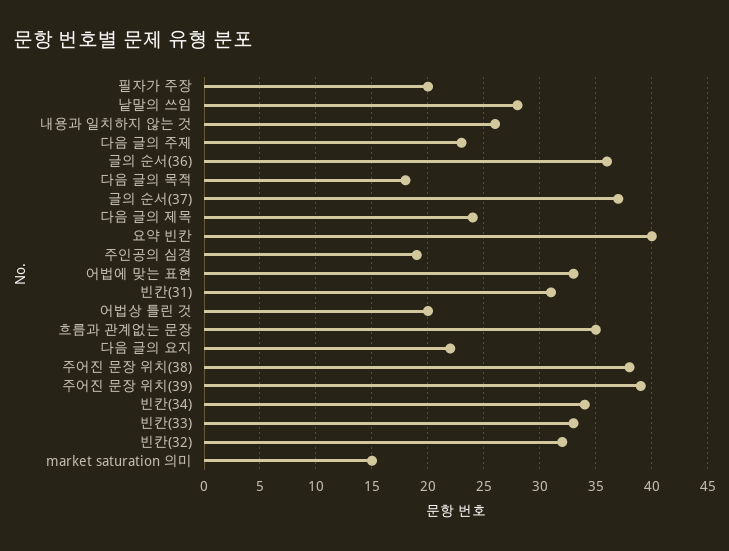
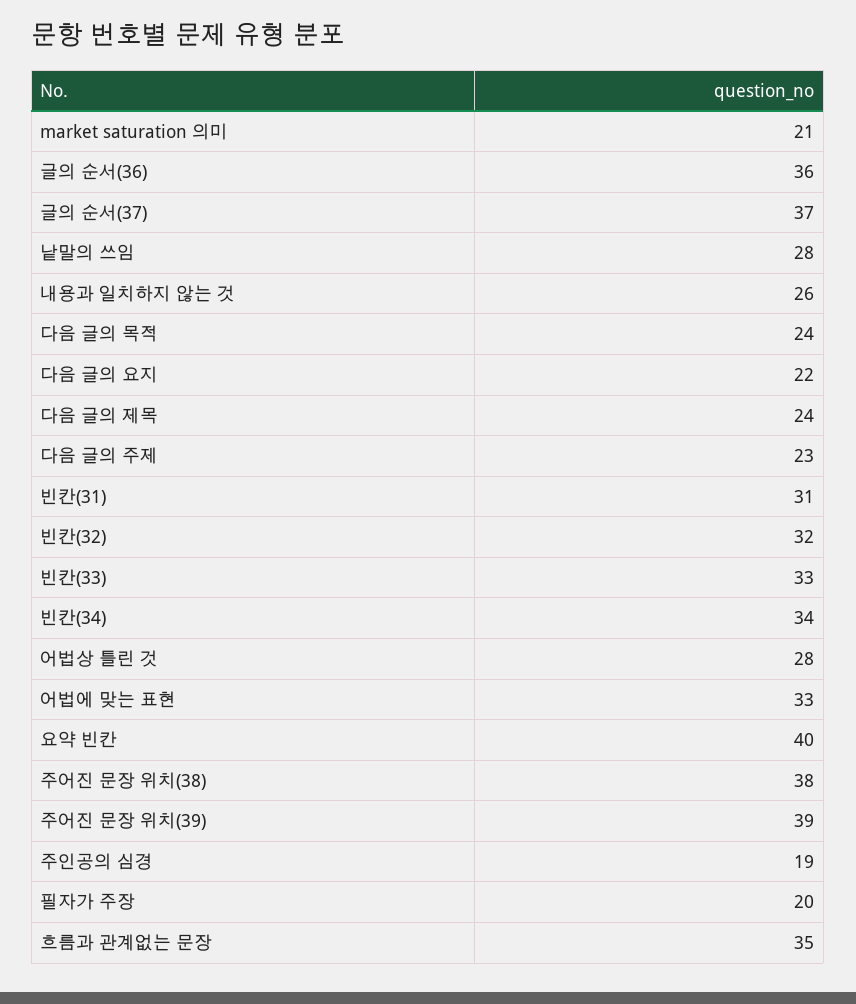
  {
    "필자가 주장": 20,
    "낱말의 쓰임": 28,
    "내용과 일치하지 않는 것": 26,
    "다음 글의 주제": 23,
    "글의 순서(36)": 36,
-   "다음 글의 목적": 18,
+   "다음 글의 목적": 24,
    "글의 순서(37)": 37,
    "다음 글의 제목": 24,
    "요약 빈칸": 40,
    "주인공의 심경": 19,
    "어법에 맞는 표현": 33,
    "빈칸(31)": 31,
-   "어법상 틀린 것": 20,
+   "어법상 틀린 것": 28,
    "흐름과 관계없는 문장": 35,
    "다음 글의 요지": 22,
    "주어진 문장 위치(38)": 38,
    "주어진 문장 위치(39)": 39,
    "빈칸(34)": 34,
    "빈칸(33)": 33,
    "빈칸(32)": 32,
-   "market saturation 의미": 15
+   "market saturation 의미": 21
  }

